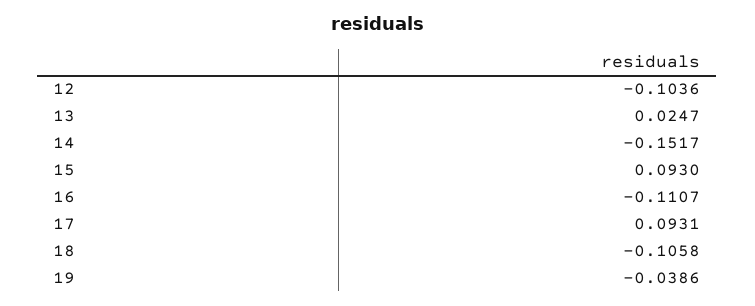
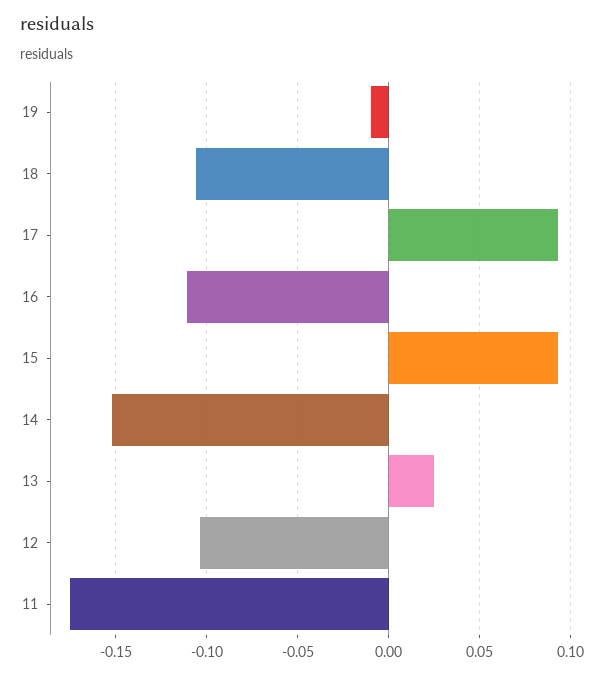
  {
    "12": -0.1036,
    "13": 0.0247,
    "14": -0.1517,
    "15": 0.093,
    "16": -0.1107,
    "17": 0.0931,
    "18": -0.1058,
-   "19": -0.0386
+   "19": -0.01,
+   "11": -0.175
  }

